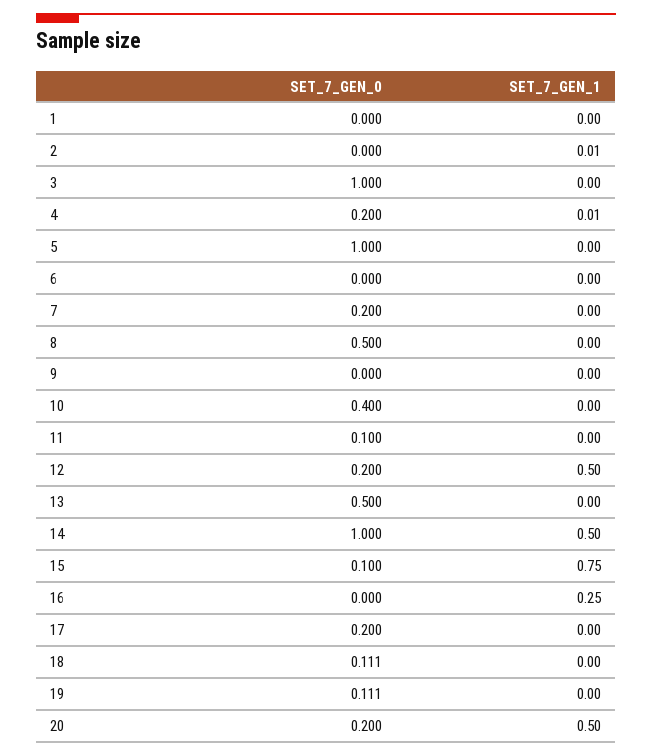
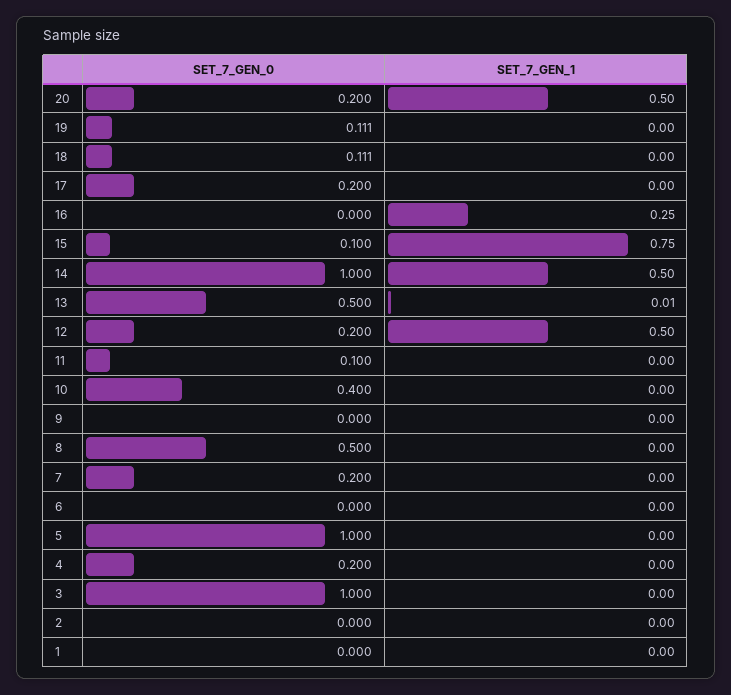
  {
    "SET_7_GEN_0": {
      "1": 0,
      "2": 0,
      "3": 1,
      "4": 0.2,
      "5": 1,
      "6": 0,
      "7": 0.2,
      "8": 0.5,
      "9": 0,
      "10": 0.4,
      "11": 0.1,
      "12": 0.2,
      "13": 0.5,
      "14": 1,
      "15": 0.1,
      "16": 0,
      "17": 0.2,
      "18": 0.111,
      "19": 0.111,
      "20": 0.2
    },
    "SET_7_GEN_1": {
      "1": 0,
-     "2": 0.01,
+     "2": 0,
      "3": 0,
-     "4": 0.01,
+     "4": 0,
      "5": 0,
      "6": 0,
      "7": 0,
      "8": 0,
      "9": 0,
      "10": 0,
      "11": 0,
      "12": 0.5,
-     "13": 0,
+     "13": 0.01,
      "14": 0.5,
      "15": 0.75,
      "16": 0.25,
      "17": 0,
      "18": 0,
      "19": 0,
      "20": 0.5
    }
  }

